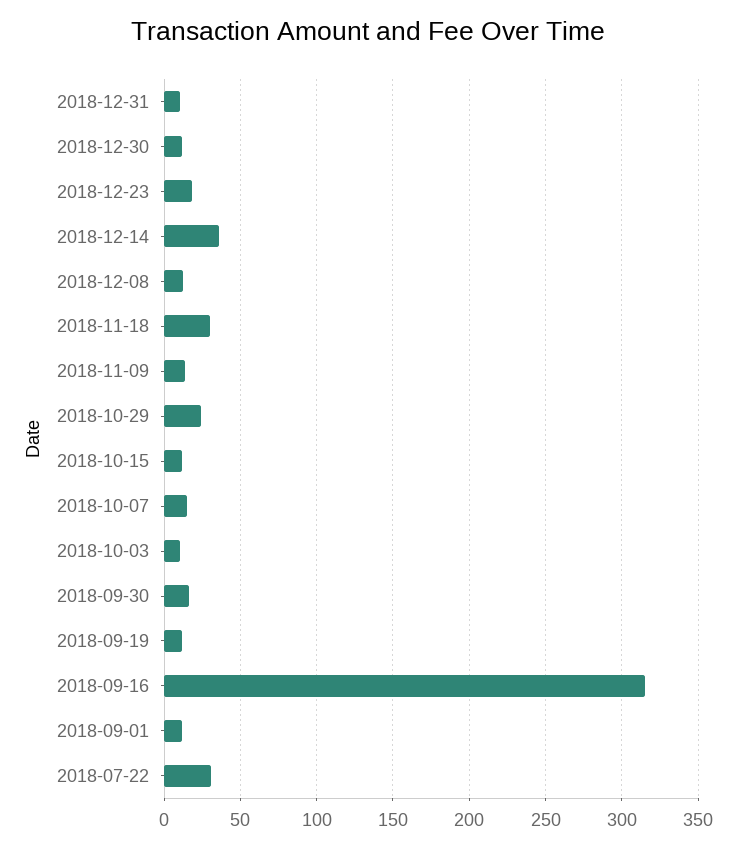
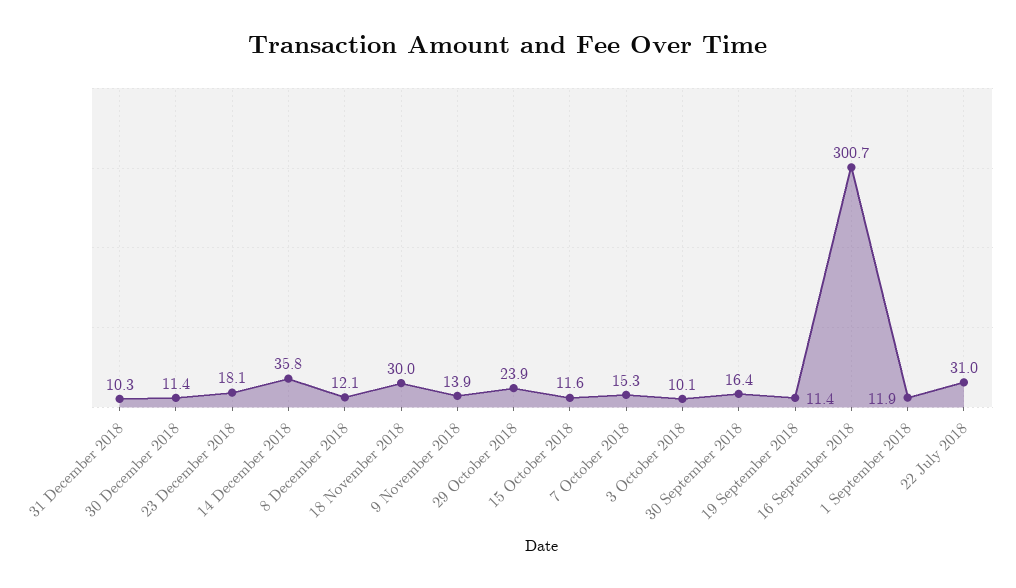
  {
    "2018-12-31": 10.3,
    "2018-12-30": 11.4,
    "2018-12-23": 18.1,
    "2018-12-14": 35.8,
    "2018-12-08": 12.1,
    "2018-11-18": 30,
    "2018-11-09": 13.9,
    "2018-10-29": 23.9,
    "2018-10-15": 11.6,
    "2018-10-07": 15.3,
    "2018-10-03": 10.1,
    "2018-09-30": 16.4,
    "2018-09-19": 11.4,
-   "2018-09-16": 315,
+   "2018-09-16": 300.7,
    "2018-09-01": 11.9,
    "2018-07-22": 31
  }

